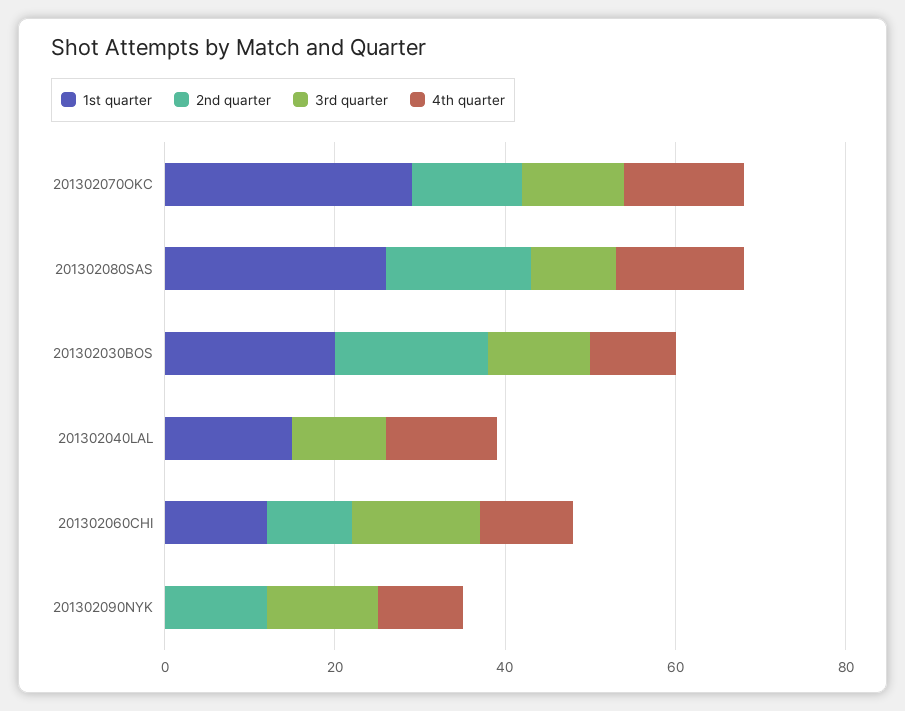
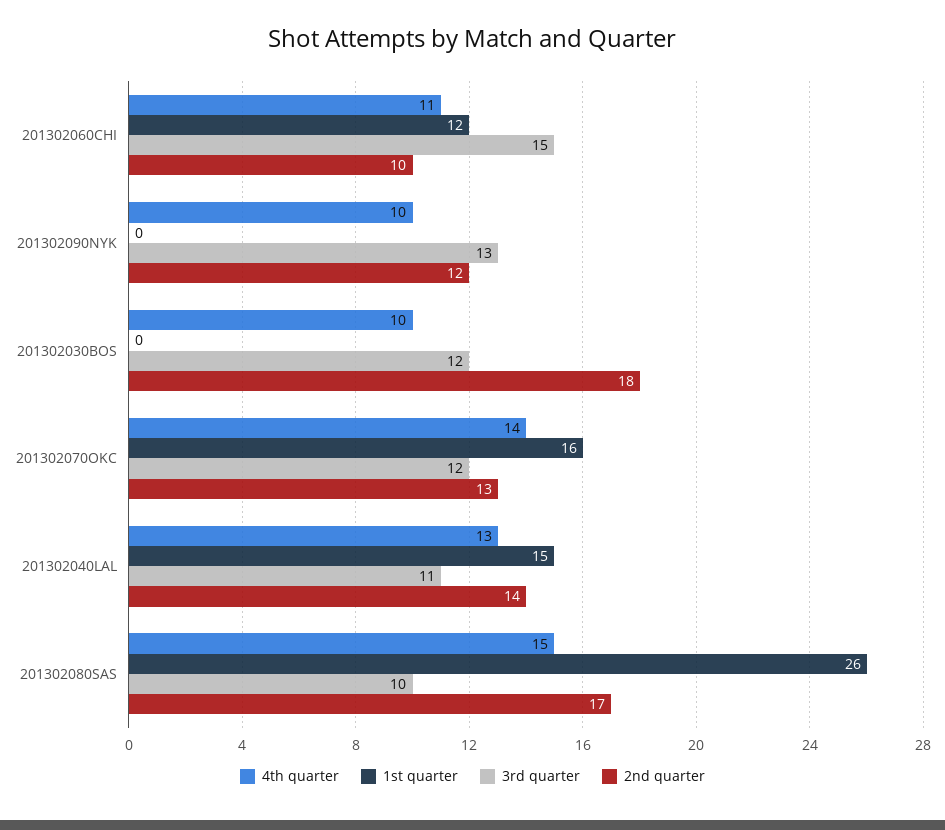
  {
    "1st quarter": {
-     "201302070OKC": 30,
+     "201302070OKC": 16,
      "201302080SAS": 26,
-     "201302030BOS": 20,
+     "201302030BOS": 0,
      "201302040LAL": 15,
      "201302060CHI": 12,
      "201302090NYK": 0
    },
    "2nd quarter": {
      "201302070OKC": 13,
      "201302080SAS": 17,
      "201302030BOS": 18,
-     "201302040LAL": 0,
+     "201302040LAL": 14,
      "201302060CHI": 10,
      "201302090NYK": 12
    },
    "3rd quarter": {
      "201302070OKC": 12,
      "201302080SAS": 10,
      "201302030BOS": 12,
      "201302040LAL": 11,
      "201302060CHI": 15,
      "201302090NYK": 13
    },
    "4th quarter": {
      "201302070OKC": 14,
      "201302080SAS": 15,
      "201302030BOS": 10,
      "201302040LAL": 13,
      "201302060CHI": 11,
      "201302090NYK": 10
    }
  }

